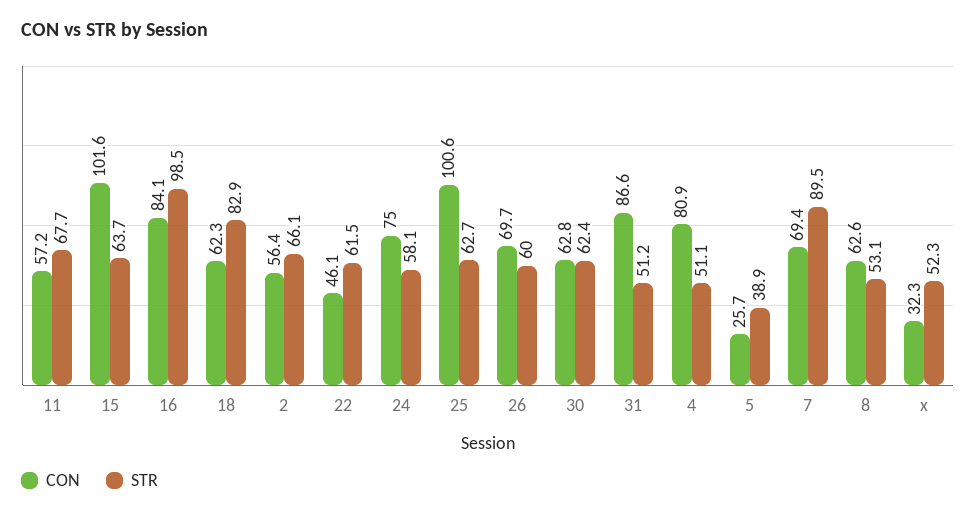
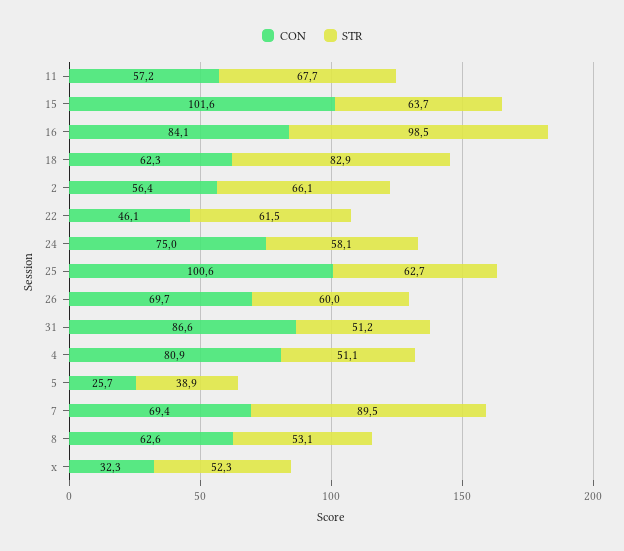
  {
    "CON": {
      "11": 57.2,
      "15": 101.6,
      "16": 84.1,
      "18": 62.3,
      "2": 56.4,
      "22": 46.1,
      "24": 75,
      "25": 100.6,
      "26": 69.7,
-     "30": 62.8,
      "31": 86.6,
      "4": 80.9,
      "5": 25.7,
      "7": 69.4,
      "8": 62.6,
      "x": 32.3
    },
    "STR": {
      "11": 67.7,
      "15": 63.7,
      "16": 98.5,
      "18": 82.9,
      "2": 66.1,
      "22": 61.5,
      "24": 58.1,
      "25": 62.7,
      "26": 60,
-     "30": 62.4,
      "31": 51.2,
      "4": 51.1,
      "5": 38.9,
      "7": 89.5,
      "8": 53.1,
      "x": 52.3
    }
  }

